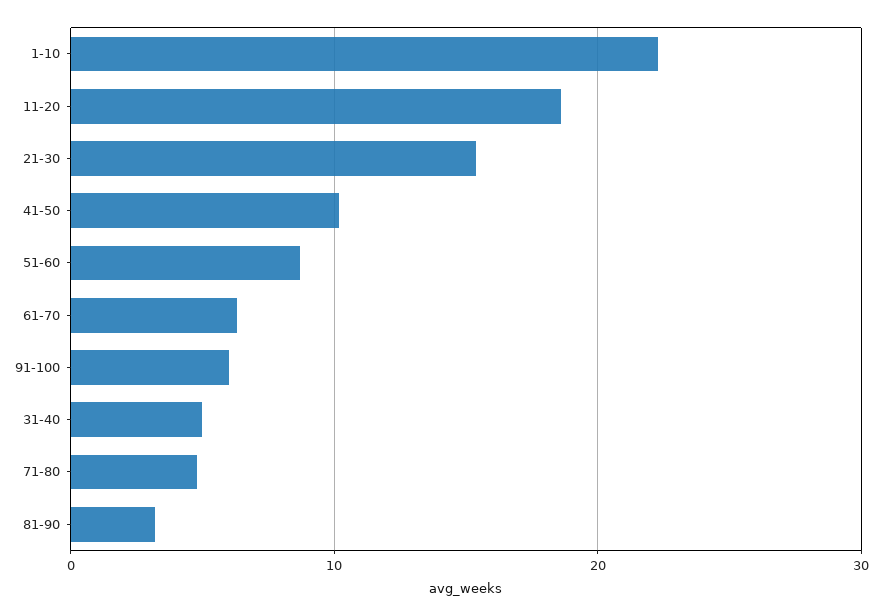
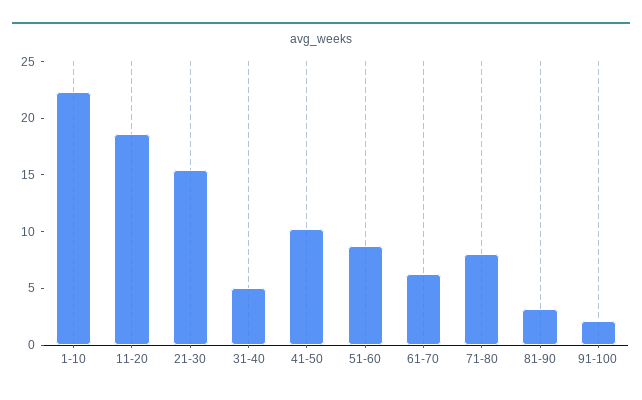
  {
    "1-10": 22,
    "11-20": 19,
    "21-30": 15,
    "41-50": 10,
    "51-60": 9,
    "61-70": 6,
-   "91-100": 6,
+   "91-100": 2,
    "31-40": 5,
-   "71-80": 5,
+   "71-80": 8,
    "81-90": 3
  }

